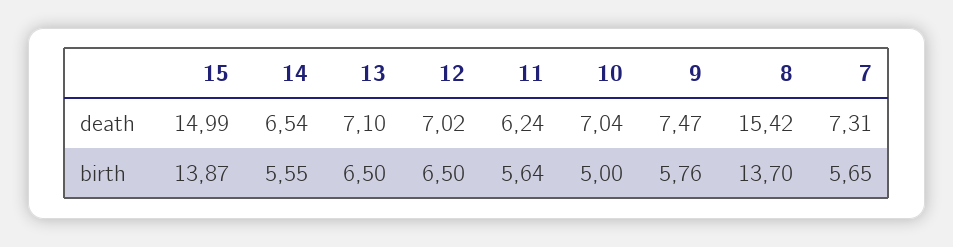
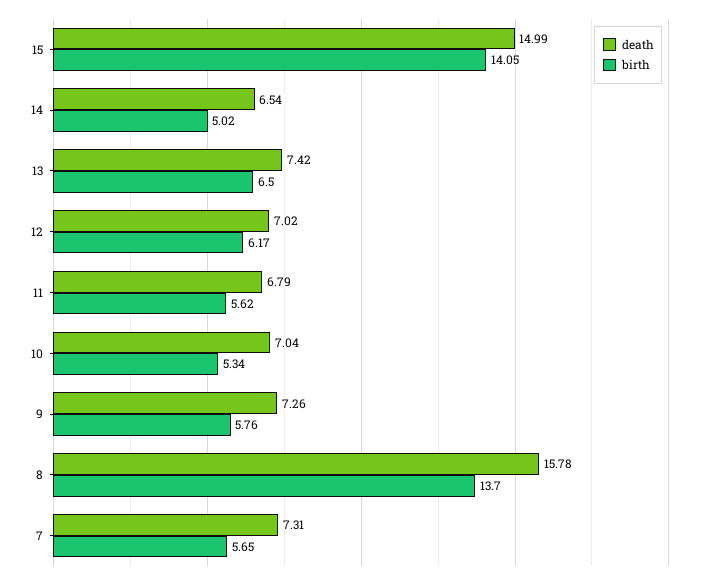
  {
    "death": {
      "15": 14.99,
      "14": 6.54,
-     "13": 7.1,
+     "13": 7.42,
      "12": 7.02,
-     "11": 6.24,
+     "11": 6.79,
      "10": 7.04,
-     "9": 7.47,
+     "9": 7.26,
-     "8": 15.42,
+     "8": 15.78,
      "7": 7.31
    },
    "birth": {
-     "15": 13.87,
+     "15": 14.05,
-     "14": 5.55,
+     "14": 5.02,
      "13": 6.5,
-     "12": 6.5,
+     "12": 6.17,
-     "11": 5.64,
+     "11": 5.62,
-     "10": 5,
+     "10": 5.34,
      "9": 5.76,
      "8": 13.7,
      "7": 5.65
    }
  }

